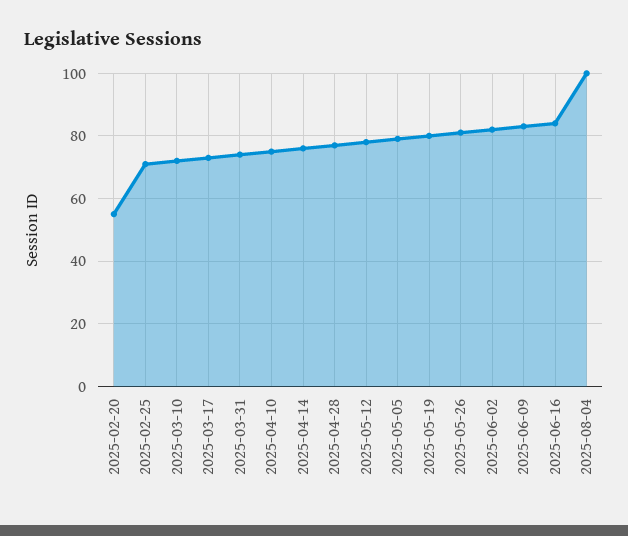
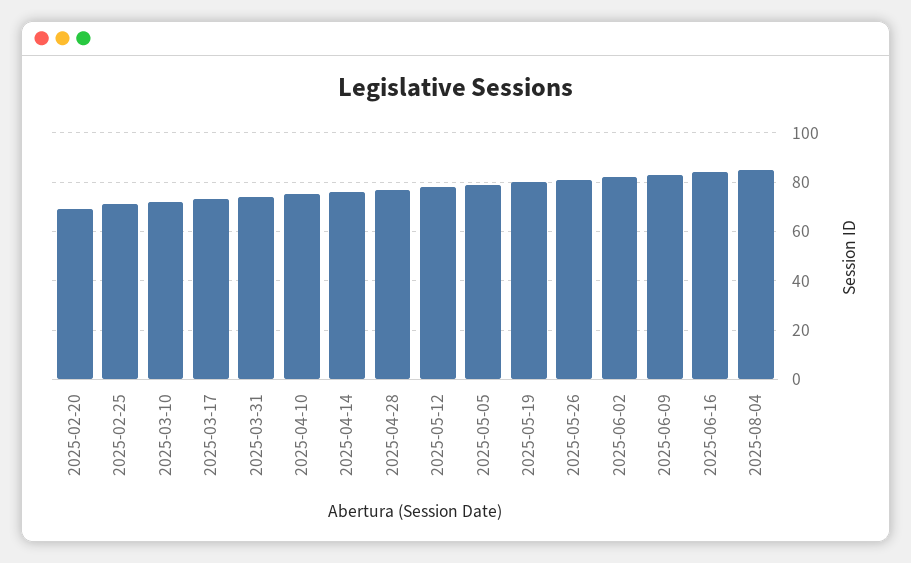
  {
-   "2025-02-20": 55,
+   "2025-02-20": 70,
    "2025-02-25": 70,
    "2025-03-10": 70,
    "2025-03-17": 75,
    "2025-03-31": 75,
    "2025-04-10": 75,
    "2025-04-14": 75,
    "2025-04-28": 75,
    "2025-05-12": 80,
    "2025-05-05": 80,
    "2025-05-19": 80,
    "2025-05-26": 80,
    "2025-06-02": 80,
    "2025-06-09": 85,
    "2025-06-16": 85,
-   "2025-08-04": 100
+   "2025-08-04": 85
  }

